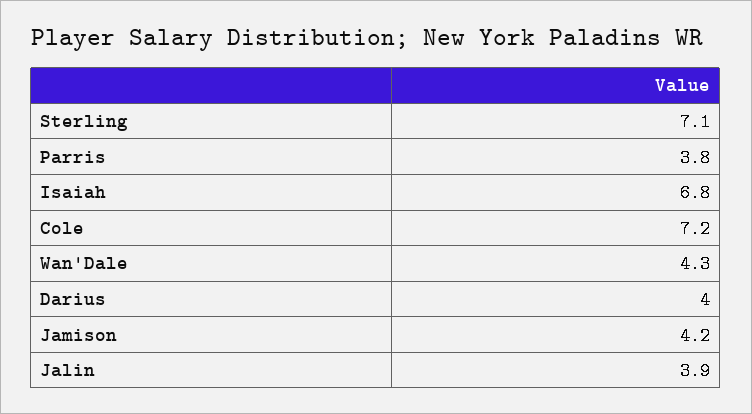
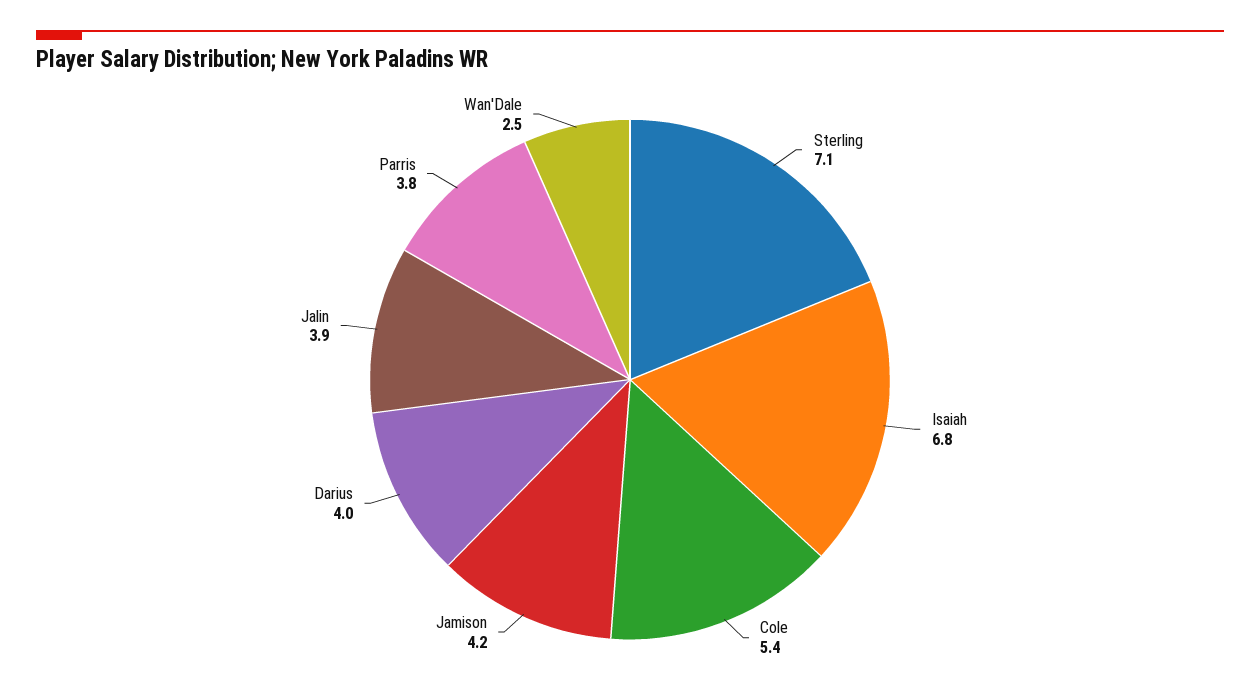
  {
    "Sterling": 7.1,
    "Parris": 3.8,
    "Isaiah": 6.8,
-   "Cole": 7.2,
+   "Cole": 5.4,
-   "Wan'Dale": 4.3,
+   "Wan'Dale": 2.5,
    "Darius": 4,
    "Jamison": 4.2,
    "Jalin": 3.9
  }

